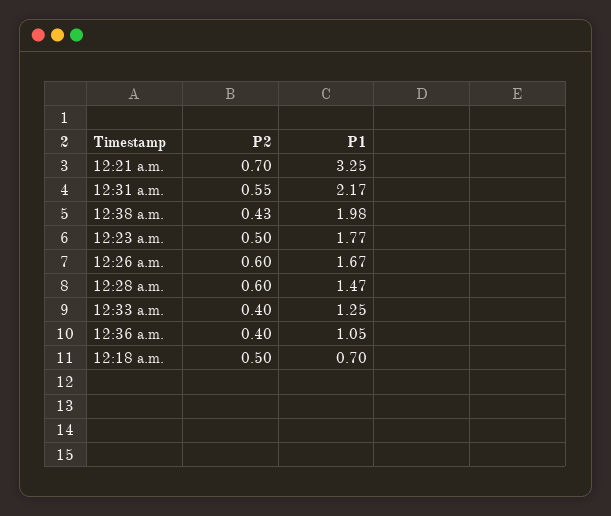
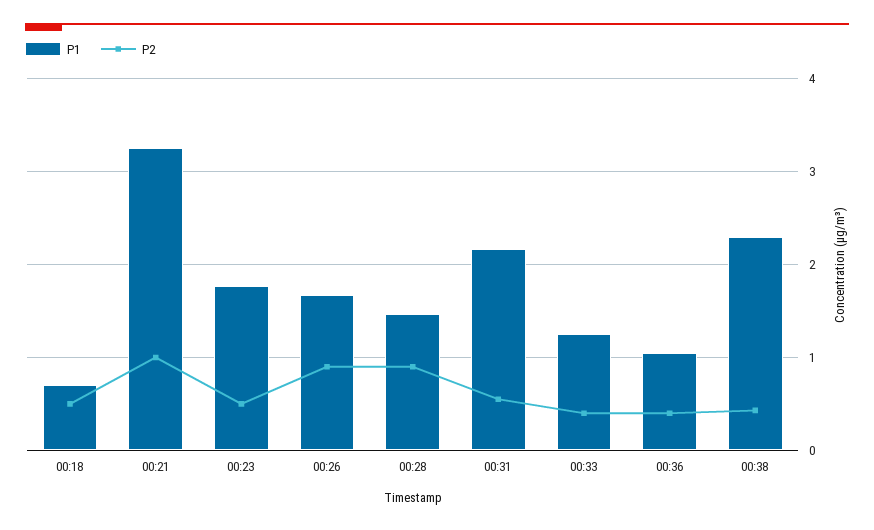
  {
    "P2": {
-     "12:21 a.m.": 0.7,
+     "12:21 a.m.": 1,
      "12:31 a.m.": 0.55,
      "12:38 a.m.": 0.43,
      "12:23 a.m.": 0.5,
-     "12:26 a.m.": 0.6,
+     "12:26 a.m.": 0.9,
-     "12:28 a.m.": 0.6,
+     "12:28 a.m.": 0.9,
      "12:33 a.m.": 0.4,
      "12:36 a.m.": 0.4,
      "12:18 a.m.": 0.5
    },
    "P1": {
      "12:21 a.m.": 3.25,
      "12:31 a.m.": 2.17,
-     "12:38 a.m.": 1.98,
+     "12:38 a.m.": 2.3,
      "12:23 a.m.": 1.77,
      "12:26 a.m.": 1.67,
      "12:28 a.m.": 1.47,
      "12:33 a.m.": 1.25,
      "12:36 a.m.": 1.05,
      "12:18 a.m.": 0.7
    }
  }

